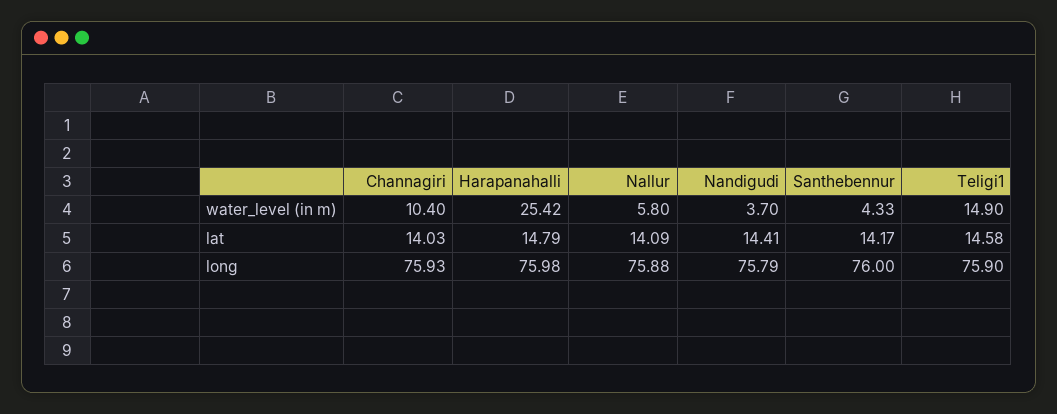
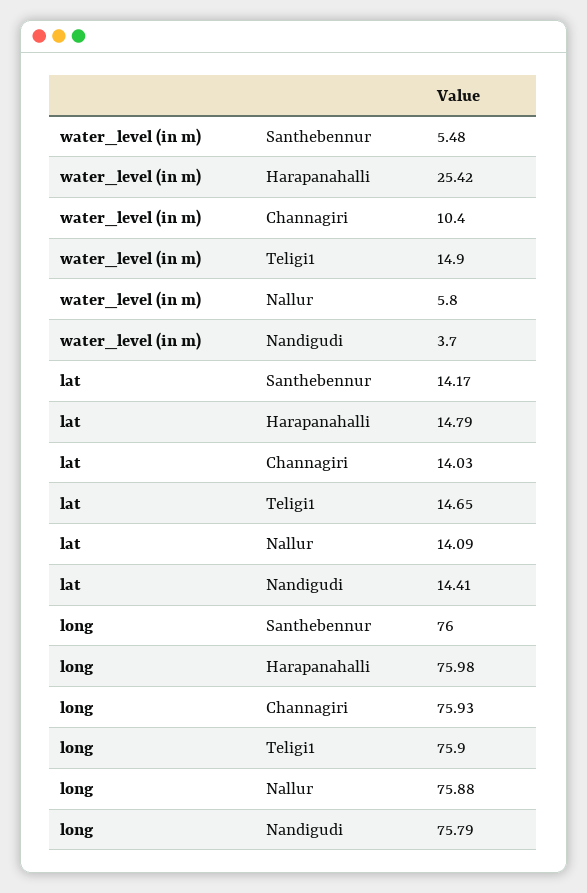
  {
    "Channagiri": {
      "water_level (in m)": 10.4,
      "lat": 14.03,
      "long": 75.93
    },
    "Harapanahalli": {
      "water_level (in m)": 25.42,
      "lat": 14.79,
      "long": 75.98
    },
    "Nallur": {
      "water_level (in m)": 5.8,
      "lat": 14.09,
      "long": 75.88
    },
    "Nandigudi": {
      "water_level (in m)": 3.7,
      "lat": 14.41,
      "long": 75.79
    },
    "Santhebennur": {
-     "water_level (in m)": 4.33,
+     "water_level (in m)": 5.48,
      "lat": 14.17,
      "long": 76
    },
    "Teligi1": {
      "water_level (in m)": 14.9,
-     "lat": 14.58,
+     "lat": 14.65,
      "long": 75.9
    }
  }

